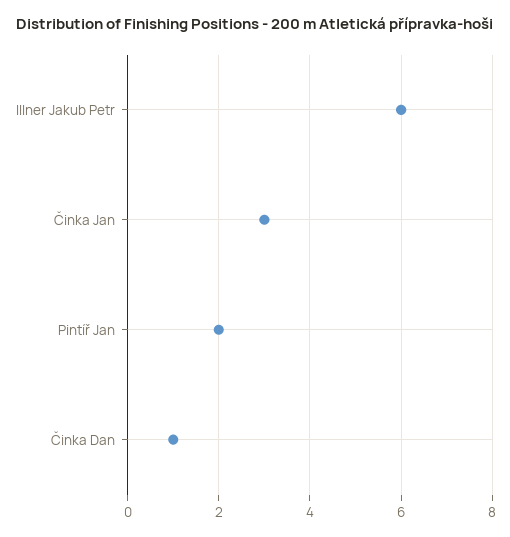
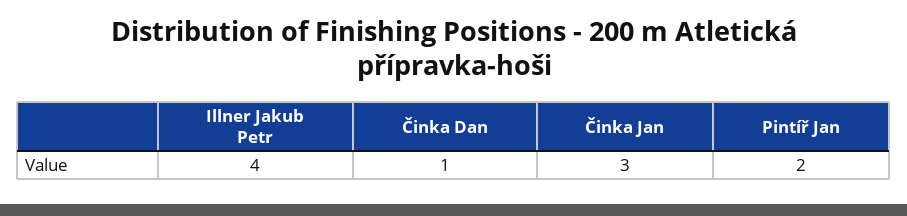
  {
-   "Illner Jakub Petr": 6,
+   "Illner Jakub Petr": 4,
    "Činka Jan": 3,
    "Pintíř Jan": 2,
    "Činka Dan": 1
  }

